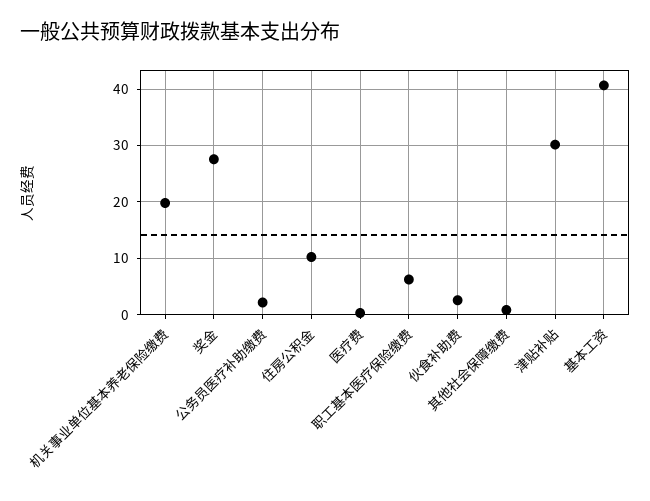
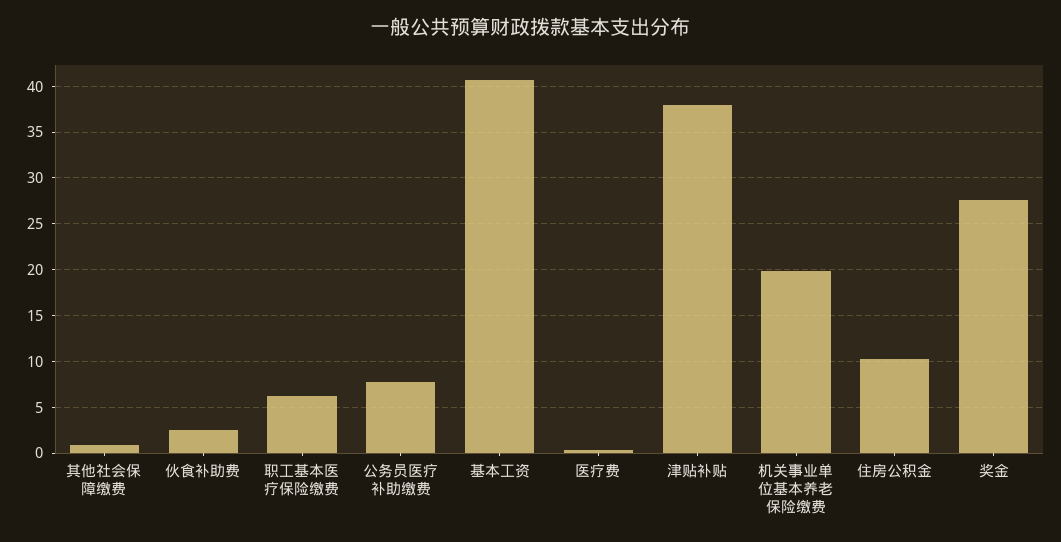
  {
    "机关事业单位基本养老保险缴费": 20,
    "奖金": 28,
-   "公务员医疗补助缴费": 2,
+   "公务员医疗补助缴费": 8,
    "住房公积金": 10,
    "医疗费": 0,
    "职工基本医疗保险缴费": 6,
    "伙食补助费": 3,
    "其他社会保障缴费": 1,
-   "津贴补贴": 30,
+   "津贴补贴": 38,
    "基本工资": 41
  }

